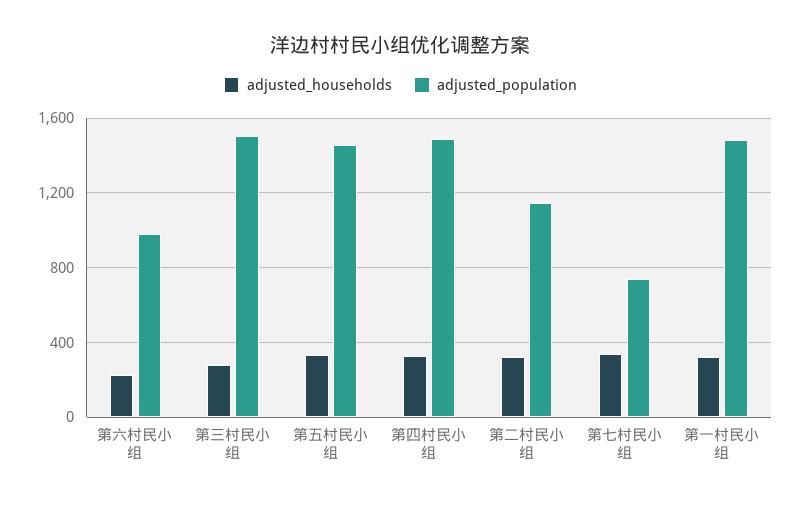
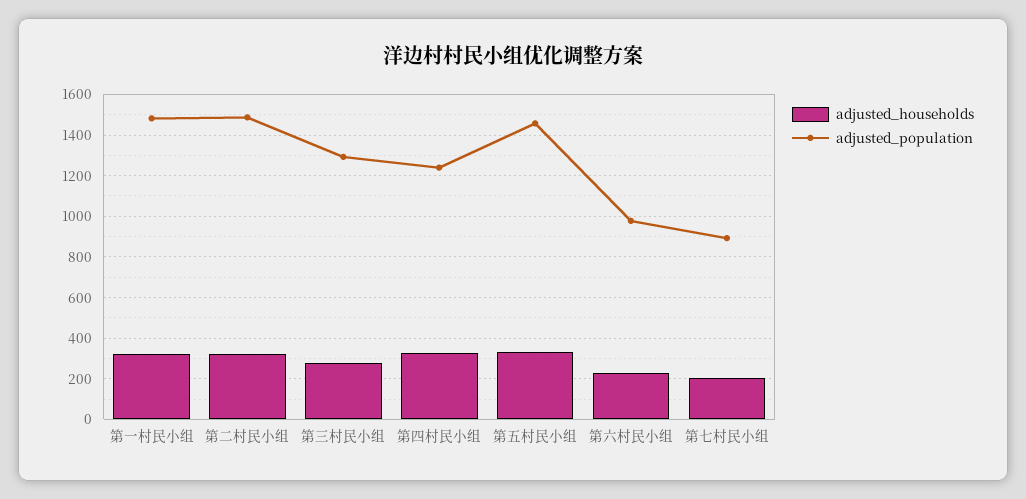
  {
    "adjusted_households": {
      "第六村民小组": 250,
      "第三村民小组": 300,
      "第五村民小组": 350,
      "第四村民小组": 350,
      "第二村民小组": 300,
-     "第七村民小组": 350,
+     "第七村民小组": 200,
      "第一村民小组": 300
    },
    "adjusted_population": {
      "第六村民小组": 1000,
-     "第三村民小组": 1500,
+     "第三村民小组": 1300,
      "第五村民小组": 1450,
-     "第四村民小组": 1500,
+     "第四村民小组": 1250,
-     "第二村民小组": 1150,
+     "第二村民小组": 1500,
-     "第七村民小组": 750,
+     "第七村民小组": 900,
      "第一村民小组": 1500
    }
  }

